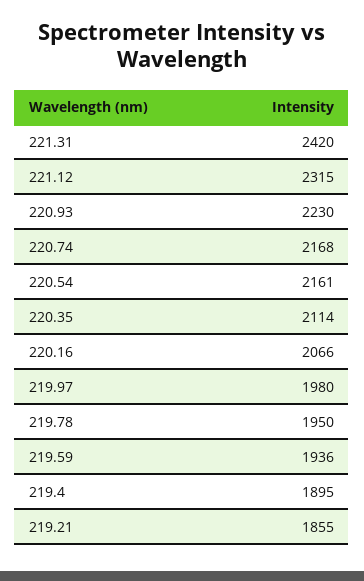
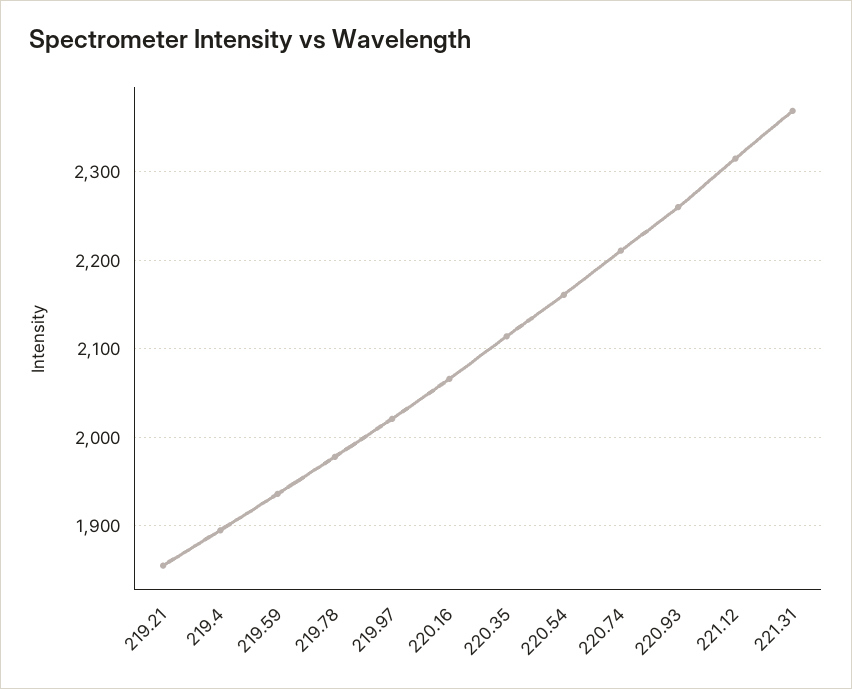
  {
-   "221.31": 2420,
+   "221.31": 2370,
    "221.12": 2315,
-   "220.93": 2230,
+   "220.93": 2260,
-   "220.74": 2168,
+   "220.74": 2210,
    "220.54": 2161,
    "220.35": 2114,
    "220.16": 2066,
-   "219.97": 1980,
+   "219.97": 2020,
-   "219.78": 1950,
+   "219.78": 1980,
    "219.59": 1936,
    "219.4": 1895,
    "219.21": 1855
  }

